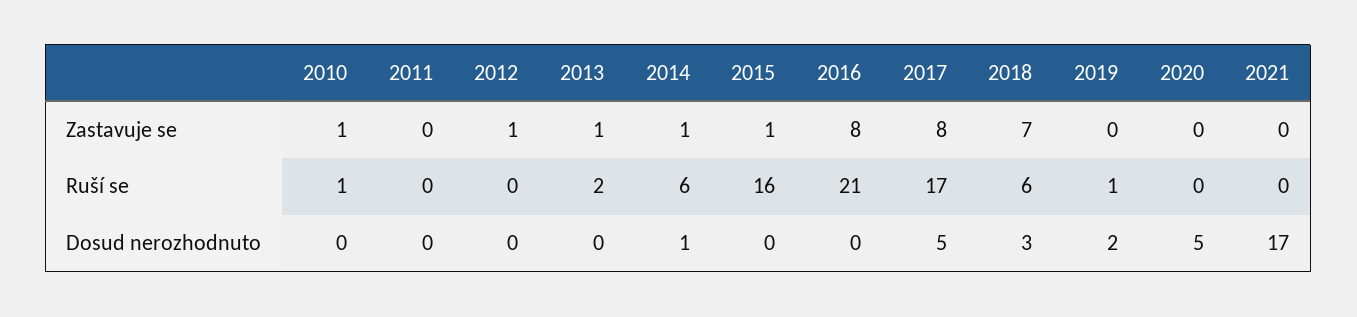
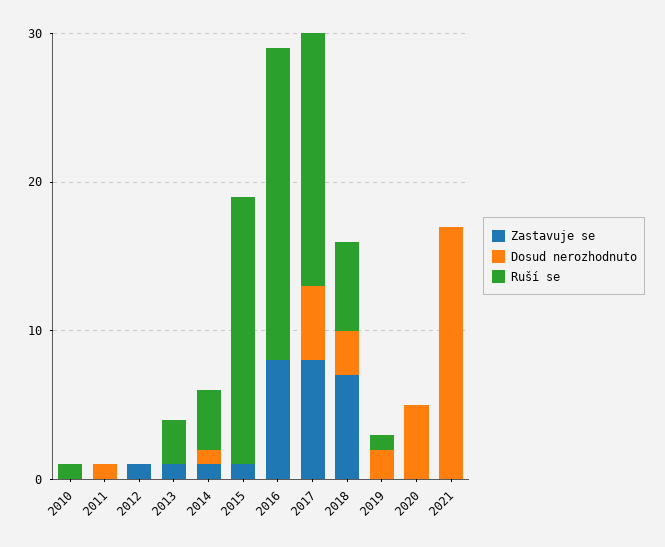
  {
    "Zastavuje se": {
-     "2010": 1,
+     "2010": 0,
      "2011": 0,
      "2012": 1,
      "2013": 1,
      "2014": 1,
      "2015": 1,
      "2016": 8,
      "2017": 8,
      "2018": 7,
      "2019": 0,
      "2020": 0,
      "2021": 0
    },
    "Ruší se": {
      "2010": 1,
      "2011": 0,
      "2012": 0,
-     "2013": 2,
+     "2013": 3,
-     "2014": 6,
+     "2014": 4,
-     "2015": 16,
+     "2015": 18,
      "2016": 21,
      "2017": 17,
      "2018": 6,
      "2019": 1,
      "2020": 0,
      "2021": 0
    },
    "Dosud nerozhodnuto": {
      "2010": 0,
-     "2011": 0,
+     "2011": 1,
      "2012": 0,
      "2013": 0,
      "2014": 1,
      "2015": 0,
      "2016": 0,
      "2017": 5,
      "2018": 3,
      "2019": 2,
      "2020": 5,
      "2021": 17
    }
  }

